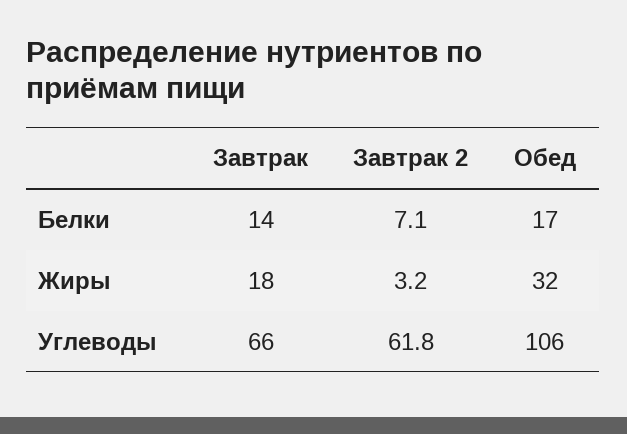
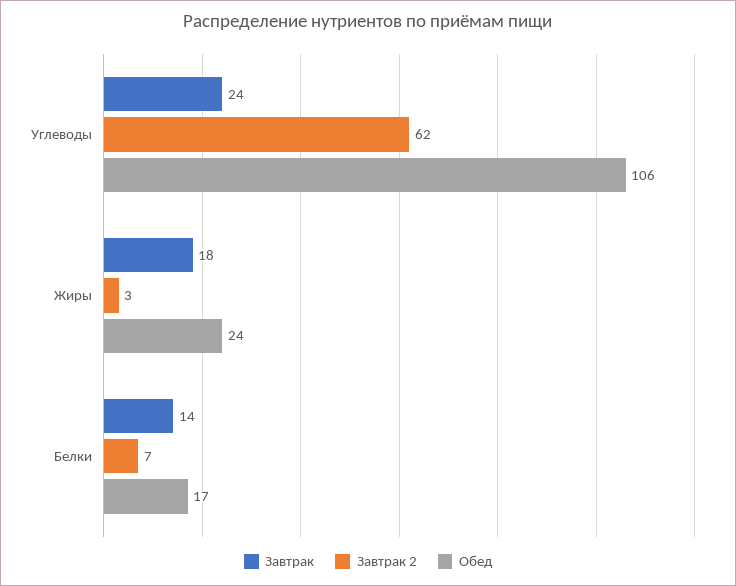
  {
    "Завтрак": {
      "Белки": 14,
      "Жиры": 18,
-     "Углеводы": 66
+     "Углеводы": 24
    },
    "Завтрак 2": {
      "Белки": 7.1,
      "Жиры": 3.2,
      "Углеводы": 61.8
    },
    "Обед": {
      "Белки": 17,
-     "Жиры": 32,
+     "Жиры": 24,
      "Углеводы": 106
    }
  }

